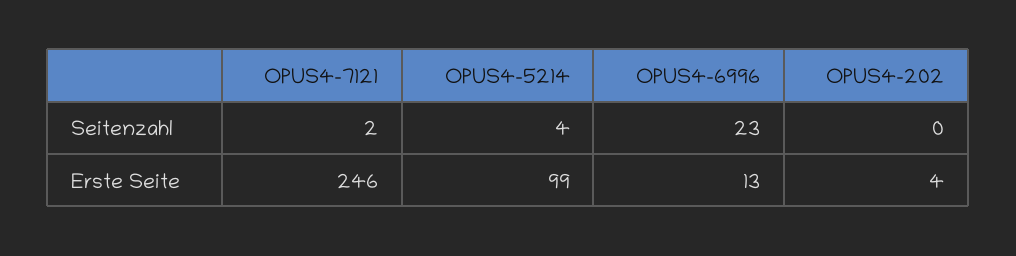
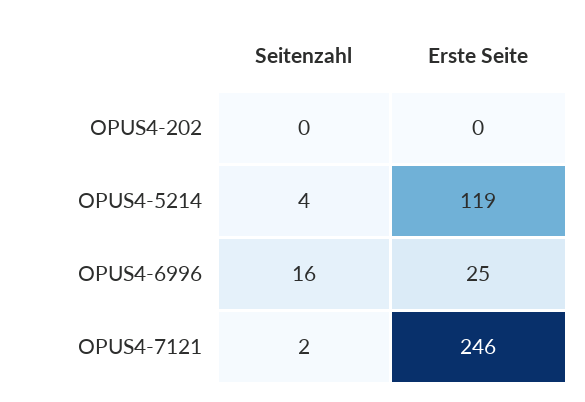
  {
    "OPUS4-7121": {
      "Seitenzahl": 2,
      "Erste Seite": 246
    },
    "OPUS4-5214": {
      "Seitenzahl": 4,
-     "Erste Seite": 99
+     "Erste Seite": 119
    },
    "OPUS4-6996": {
-     "Seitenzahl": 23,
+     "Seitenzahl": 16,
-     "Erste Seite": 13
+     "Erste Seite": 25
    },
    "OPUS4-202": {
      "Seitenzahl": 0,
-     "Erste Seite": 4
+     "Erste Seite": 0
    }
  }

